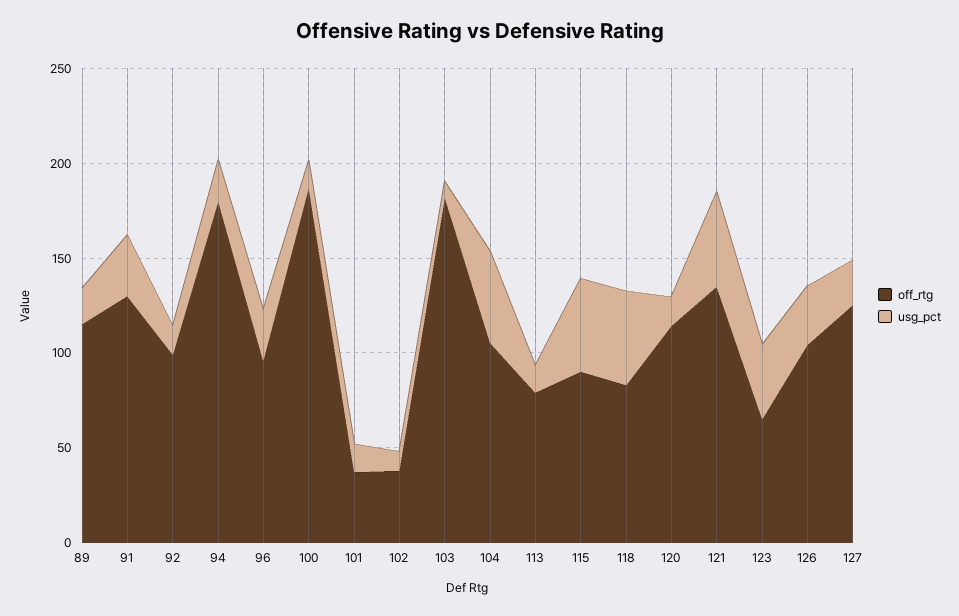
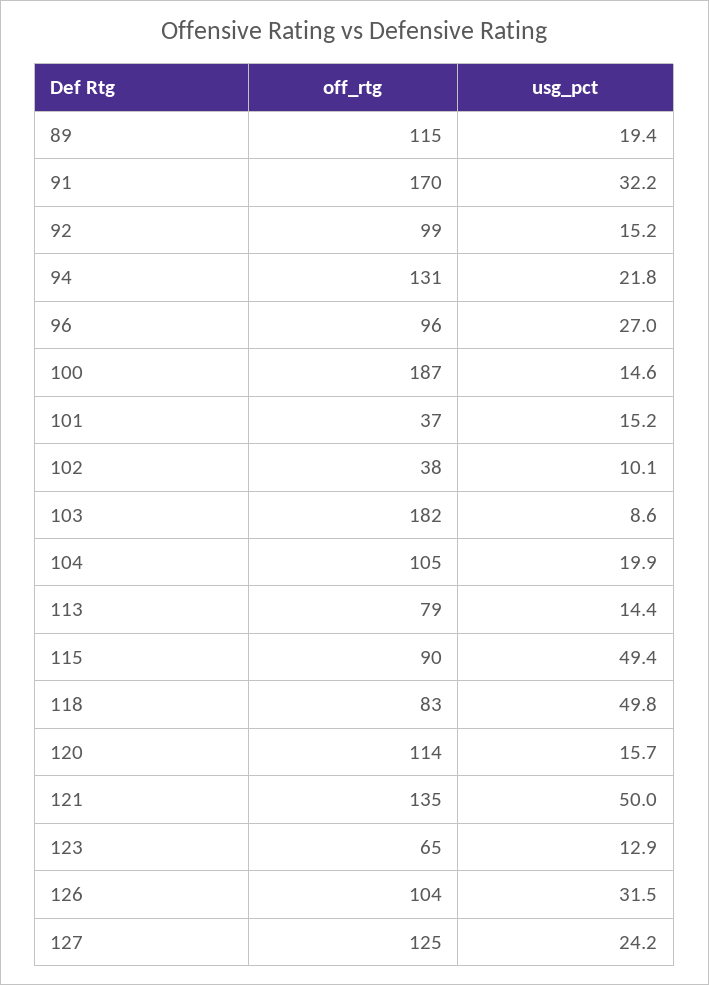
  {
    "off_rtg": {
      "89": 115,
-     "91": 130,
+     "91": 170,
      "92": 99,
-     "94": 180,
+     "94": 131,
      "96": 96,
      "100": 187,
      "101": 37,
      "102": 38,
      "103": 182,
      "104": 105,
      "113": 79,
      "115": 90,
      "118": 83,
      "120": 114,
      "121": 135,
      "123": 65,
      "126": 104,
      "127": 125
    },
    "usg_pct": {
      "89": 19.4,
      "91": 32.2,
      "92": 15.2,
      "94": 21.8,
      "96": 27,
      "100": 14.6,
      "101": 15.2,
      "102": 10.1,
      "103": 8.6,
-     "104": 50,
+     "104": 19.9,
      "113": 14.4,
      "115": 49.4,
      "118": 49.8,
      "120": 15.7,
      "121": 50,
-     "123": 40,
+     "123": 12.9,
      "126": 31.5,
      "127": 24.2
    }
  }

